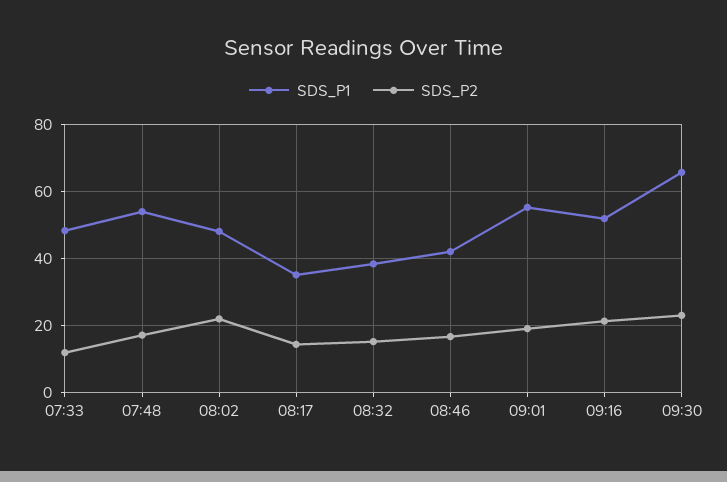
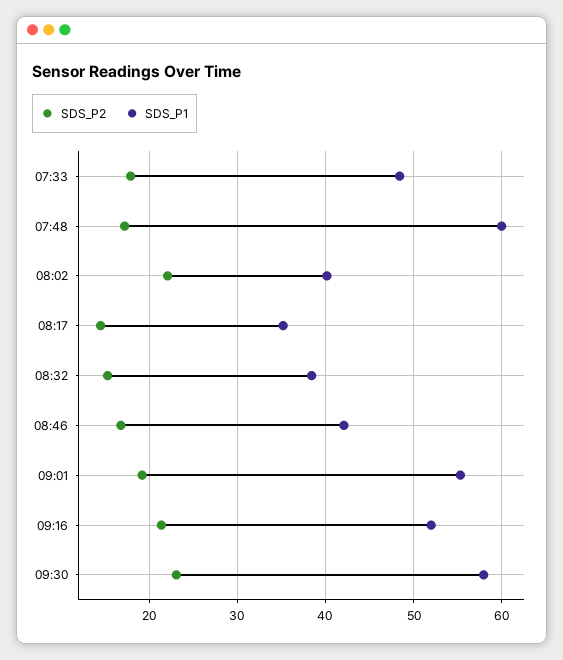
  {
    "SDS_P1": {
      "07:33": 48,
-     "07:48": 54,
+     "07:48": 60,
-     "08:02": 48,
+     "08:02": 40,
      "08:17": 35,
      "08:32": 38,
      "08:46": 42,
      "09:01": 55,
      "09:16": 52,
-     "09:30": 66
+     "09:30": 58
    },
    "SDS_P2": {
-     "07:33": 12,
+     "07:33": 18,
      "07:48": 17,
      "08:02": 22,
      "08:17": 15,
      "08:32": 15,
      "08:46": 17,
      "09:01": 19,
      "09:16": 21,
      "09:30": 23
    }
  }

